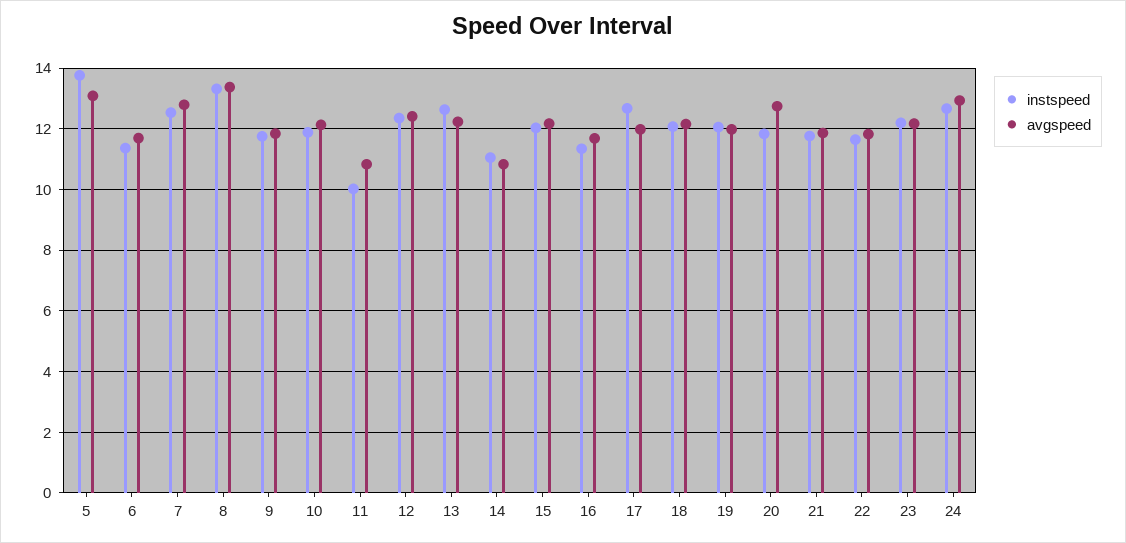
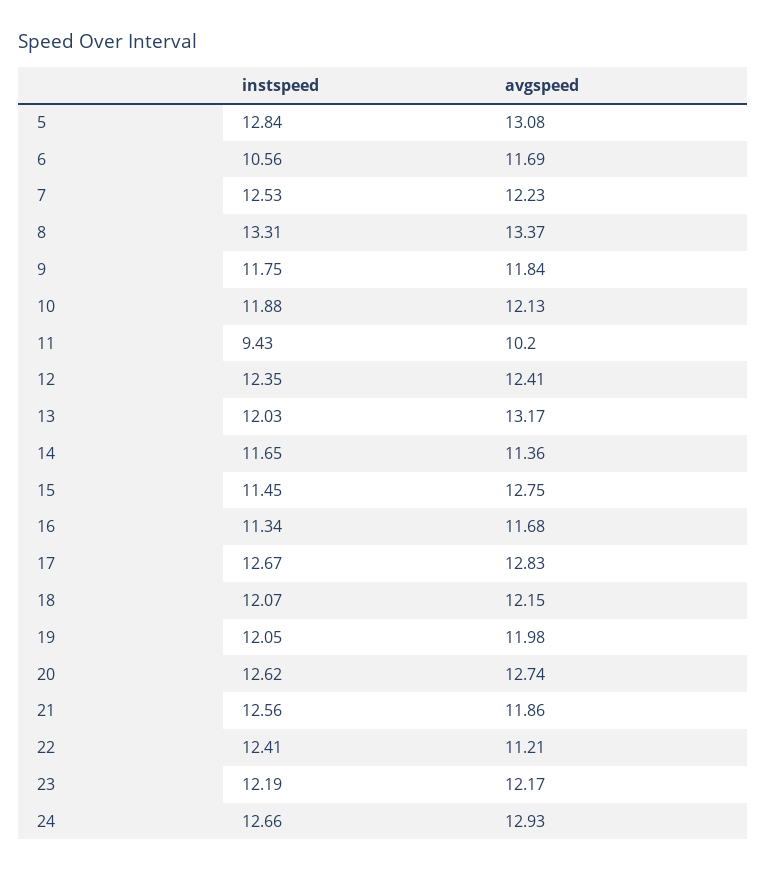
  {
    "instspeed": {
-     "5": 13.8,
+     "5": 12.84,
-     "6": 11.4,
+     "6": 10.56,
      "7": 12.53,
      "8": 13.31,
      "9": 11.75,
      "10": 11.88,
-     "11": 10,
+     "11": 9.43,
      "12": 12.35,
-     "13": 12.6,
+     "13": 12.03,
-     "14": 11,
+     "14": 11.65,
-     "15": 12,
+     "15": 11.45,
      "16": 11.34,
      "17": 12.67,
      "18": 12.07,
      "19": 12.05,
-     "20": 11.8,
+     "20": 12.62,
-     "21": 11.8,
+     "21": 12.56,
-     "22": 11.6,
+     "22": 12.41,
      "23": 12.19,
      "24": 12.66
    },
    "avgspeed": {
      "5": 13.08,
      "6": 11.69,
-     "7": 12.8,
+     "7": 12.23,
      "8": 13.37,
      "9": 11.84,
      "10": 12.13,
-     "11": 10.8,
+     "11": 10.2,
      "12": 12.41,
-     "13": 12.2,
+     "13": 13.17,
-     "14": 10.8,
+     "14": 11.36,
-     "15": 12.2,
+     "15": 12.75,
      "16": 11.68,
-     "17": 12,
+     "17": 12.83,
      "18": 12.15,
      "19": 11.98,
      "20": 12.74,
      "21": 11.86,
-     "22": 11.8,
+     "22": 11.21,
      "23": 12.17,
      "24": 12.93
    }
  }

